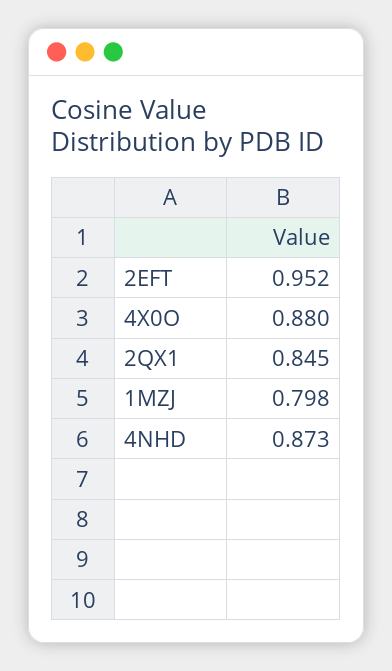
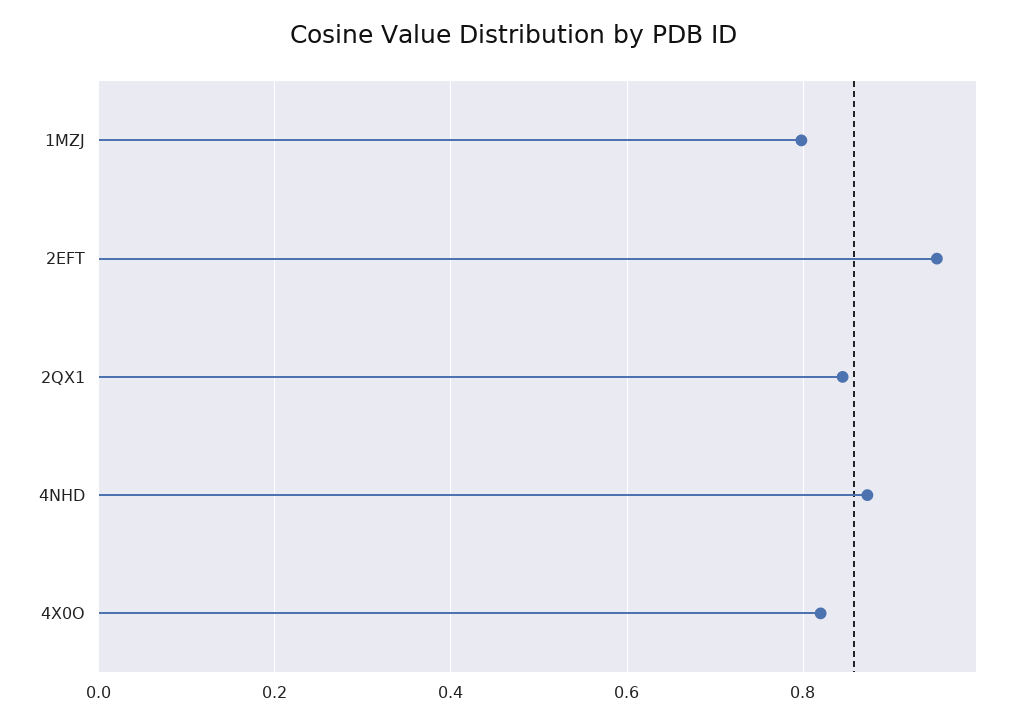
  {
    "2EFT": 0.952,
-   "4X0O": 0.88,
+   "4X0O": 0.82,
    "2QX1": 0.845,
    "1MZJ": 0.798,
    "4NHD": 0.873
  }

